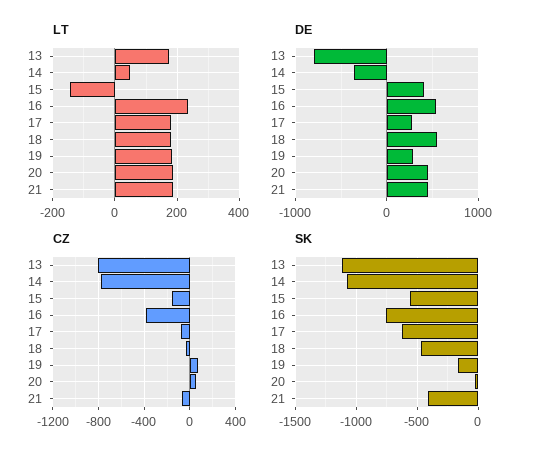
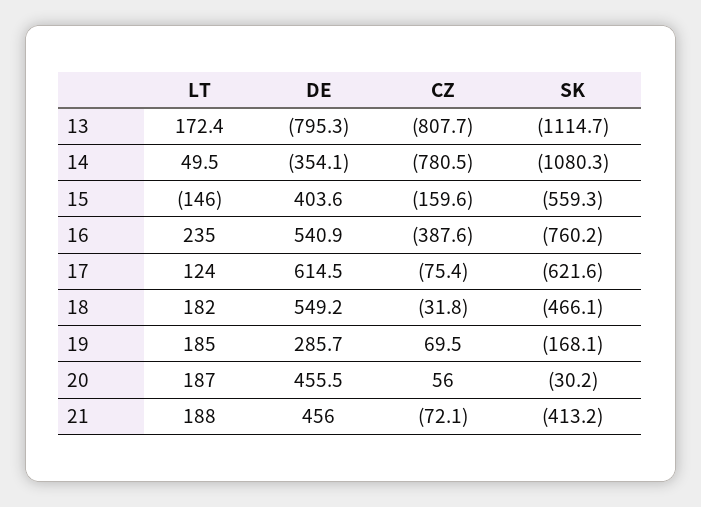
  {
    "LT": {
      "13": 172.4,
      "14": 49.5,
      "15": -146,
      "16": 235,
-     "17": 180,
+     "17": 124,
      "18": 182,
      "19": 185,
      "20": 187,
      "21": 188
    },
    "DE": {
      "13": -795.3,
      "14": -354.1,
      "15": 403.6,
      "16": 540.9,
-     "17": 300,
+     "17": 614.5,
      "18": 549.2,
      "19": 285.7,
      "20": 455.5,
      "21": 456
    },
    "CZ": {
      "13": -807.7,
      "14": -780.5,
      "15": -159.6,
      "16": -387.6,
      "17": -75.4,
      "18": -31.8,
      "19": 69.5,
      "20": 56,
      "21": -72.1
    },
    "SK": {
      "13": -1114.7,
      "14": -1080.3,
      "15": -559.3,
      "16": -760.2,
      "17": -621.6,
      "18": -466.1,
      "19": -168.1,
      "20": -30.2,
      "21": -413.2
    }
  }

